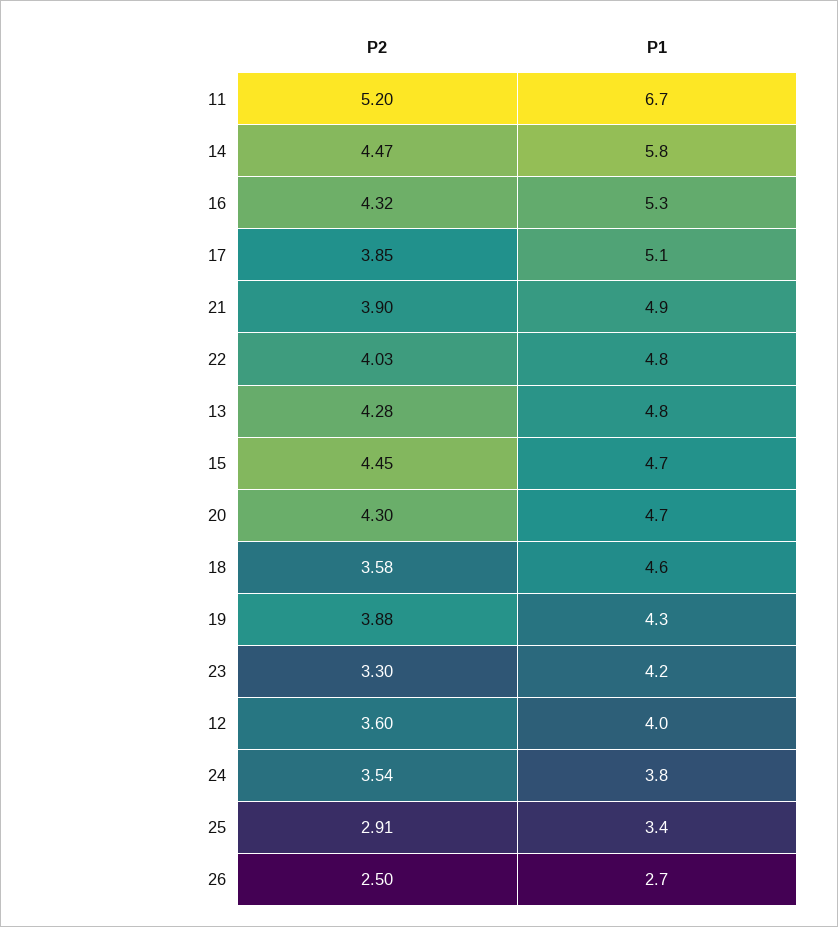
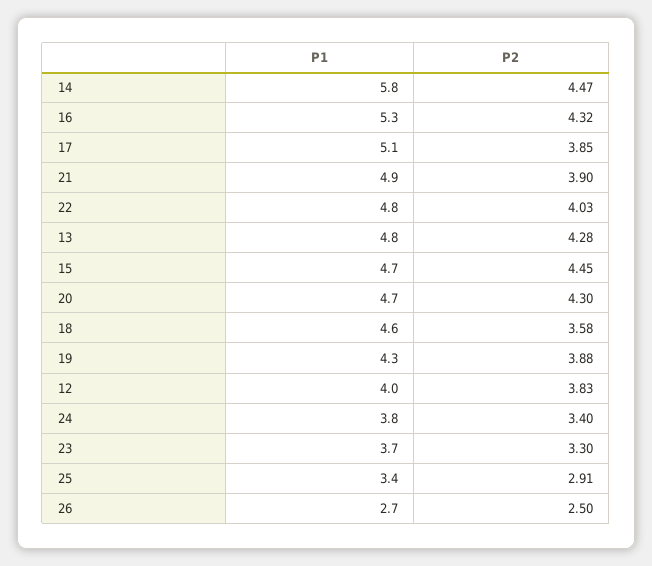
  {
    "P2": {
-     "11": 5.2,
      "14": 4.47,
      "16": 4.32,
      "17": 3.85,
      "21": 3.9,
      "22": 4.03,
      "13": 4.28,
      "15": 4.45,
      "20": 4.3,
      "18": 3.58,
      "19": 3.88,
      "23": 3.3,
-     "12": 3.6,
+     "12": 3.83,
-     "24": 3.54,
+     "24": 3.4,
      "25": 2.91,
      "26": 2.5
    },
    "P1": {
-     "11": 6.7,
      "14": 5.8,
      "16": 5.3,
      "17": 5.1,
      "21": 4.9,
      "22": 4.8,
      "13": 4.8,
      "15": 4.7,
      "20": 4.7,
      "18": 4.6,
      "19": 4.3,
-     "23": 4.2,
+     "23": 3.7,
      "12": 4,
      "24": 3.8,
      "25": 3.4,
      "26": 2.7
    }
  }

